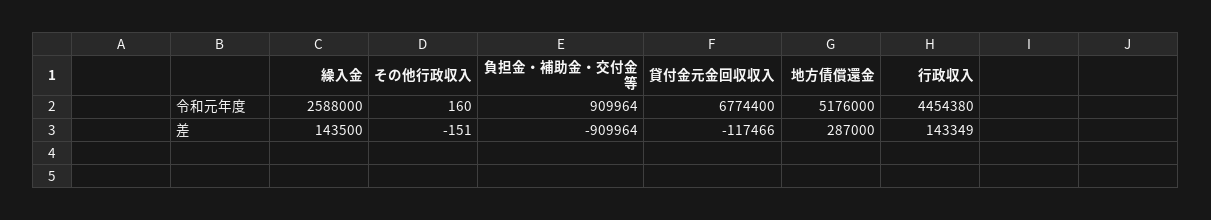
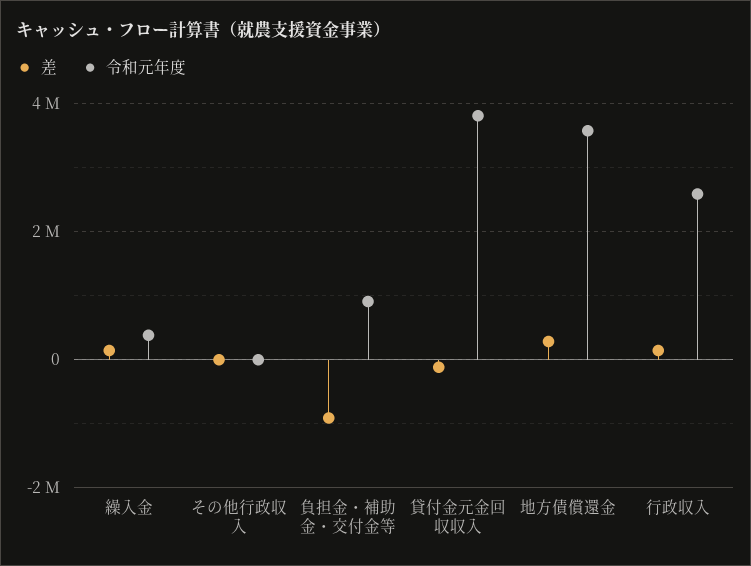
  {
    "令和元年度": {
-     "繰入金": 2588000,
+     "繰入金": 400000,
      "その他行政収入": 160,
      "負担金・補助金・交付金等": 909964,
-     "貸付金元金回収収入": 6774400,
+     "貸付金元金回収収入": 3800000,
-     "地方債償還金": 5176000,
+     "地方債償還金": 3600000,
-     "行政収入": 4454380
+     "行政収入": 2600000
    },
    "差": {
      "繰入金": 143500,
      "その他行政収入": -151,
      "負担金・補助金・交付金等": -909964,
      "貸付金元金回収収入": -117466,
      "地方債償還金": 287000,
      "行政収入": 143349
    }
  }

